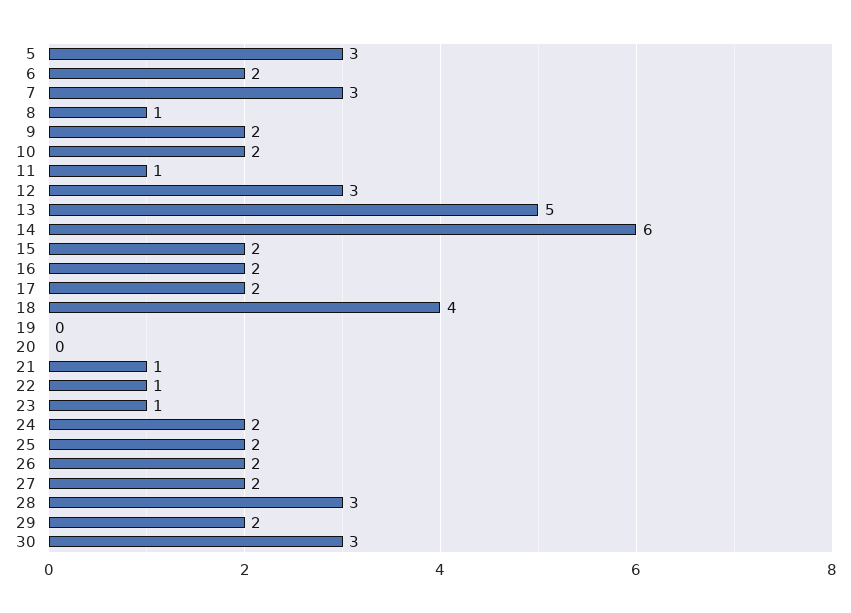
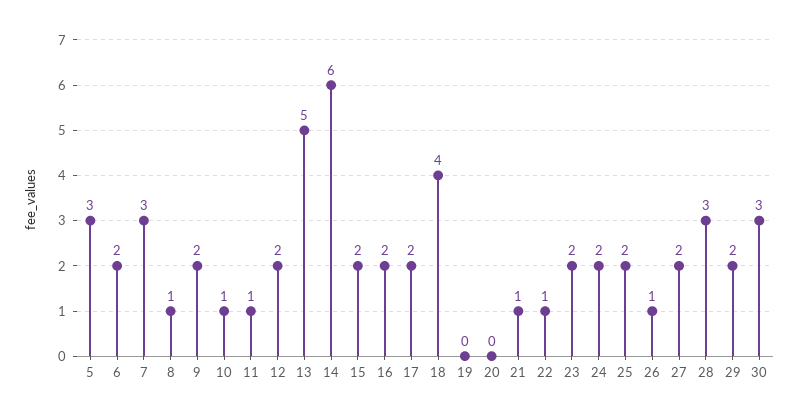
  {
    "5": 3,
    "6": 2,
    "7": 3,
    "8": 1,
    "9": 2,
-   "10": 2,
+   "10": 1,
    "11": 1,
-   "12": 3,
+   "12": 2,
    "13": 5,
    "14": 6,
    "15": 2,
    "16": 2,
    "17": 2,
    "18": 4,
    "19": 0,
    "20": 0,
    "21": 1,
    "22": 1,
-   "23": 1,
+   "23": 2,
    "24": 2,
    "25": 2,
-   "26": 2,
+   "26": 1,
    "27": 2,
    "28": 3,
    "29": 2,
    "30": 3
  }

